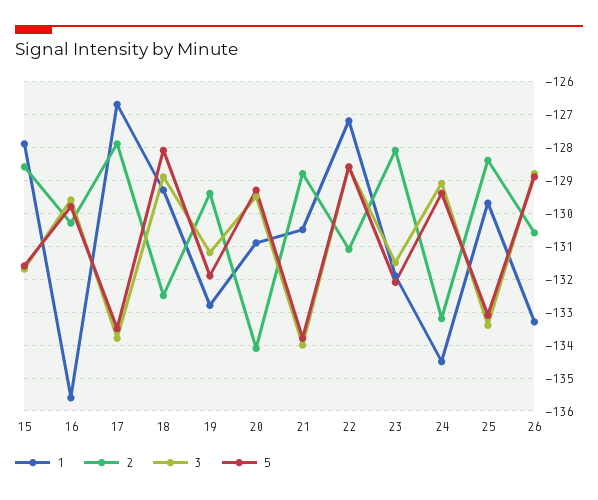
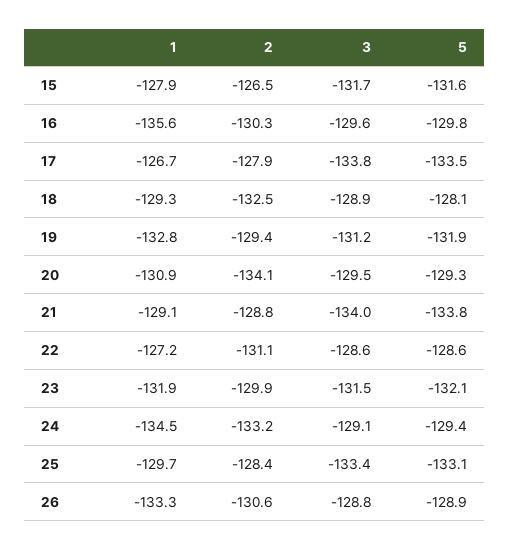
  {
    "1": {
      "15": -127.9,
      "16": -135.6,
      "17": -126.7,
      "18": -129.3,
      "19": -132.8,
      "20": -130.9,
-     "21": -130.5,
+     "21": -129.1,
      "22": -127.2,
      "23": -131.9,
      "24": -134.5,
      "25": -129.7,
      "26": -133.3
    },
    "2": {
-     "15": -128.5,
+     "15": -126.5,
      "16": -130.3,
      "17": -127.9,
      "18": -132.5,
      "19": -129.4,
      "20": -134.1,
      "21": -128.8,
      "22": -131.1,
-     "23": -128,
+     "23": -129.9,
      "24": -133.2,
      "25": -128.4,
      "26": -130.6
    },
    "3": {
      "15": -131.7,
      "16": -129.6,
      "17": -133.8,
      "18": -128.9,
      "19": -131.2,
      "20": -129.5,
      "21": -134,
      "22": -128.6,
      "23": -131.5,
      "24": -129.1,
      "25": -133.4,
      "26": -128.8
    },
    "5": {
      "15": -131.6,
      "16": -129.8,
      "17": -133.5,
      "18": -128.1,
      "19": -131.9,
      "20": -129.3,
      "21": -133.8,
      "22": -128.6,
      "23": -132.1,
      "24": -129.4,
      "25": -133.1,
      "26": -128.9
    }
  }

